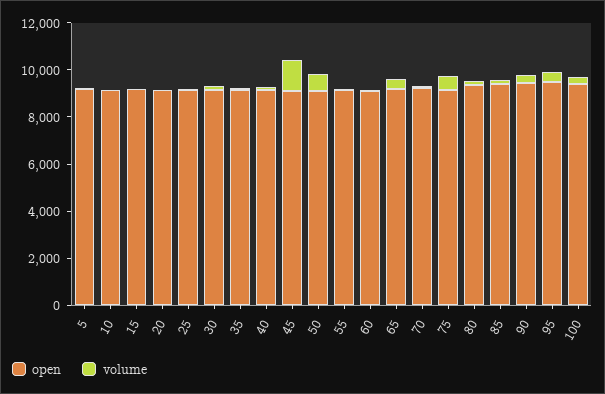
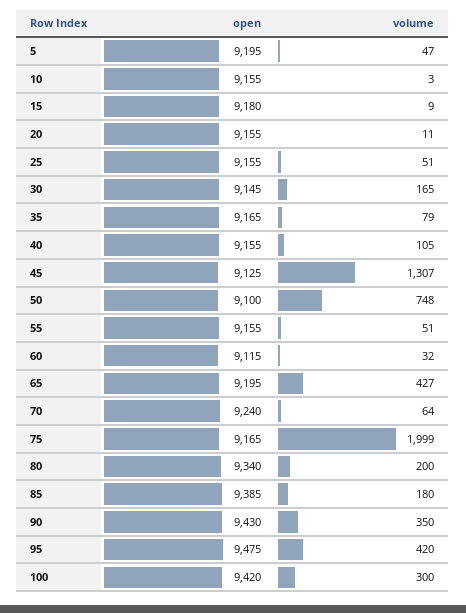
  {
    "open": {
      "5": 9195,
      "10": 9155,
      "15": 9180,
      "20": 9155,
      "25": 9155,
      "30": 9145,
      "35": 9165,
      "40": 9155,
      "45": 9125,
      "50": 9100,
      "55": 9155,
      "60": 9115,
      "65": 9195,
      "70": 9240,
      "75": 9165,
      "80": 9340,
      "85": 9385,
      "90": 9430,
      "95": 9475,
      "100": 9420
    },
    "volume": {
      "5": 47,
      "10": 3,
      "15": 9,
      "20": 11,
      "25": 51,
      "30": 165,
      "35": 79,
      "40": 105,
      "45": 1307,
      "50": 748,
      "55": 51,
      "60": 32,
      "65": 427,
      "70": 64,
-     "75": 500,
+     "75": 1999,
      "80": 200,
      "85": 180,
      "90": 350,
      "95": 420,
      "100": 300
    }
  }

